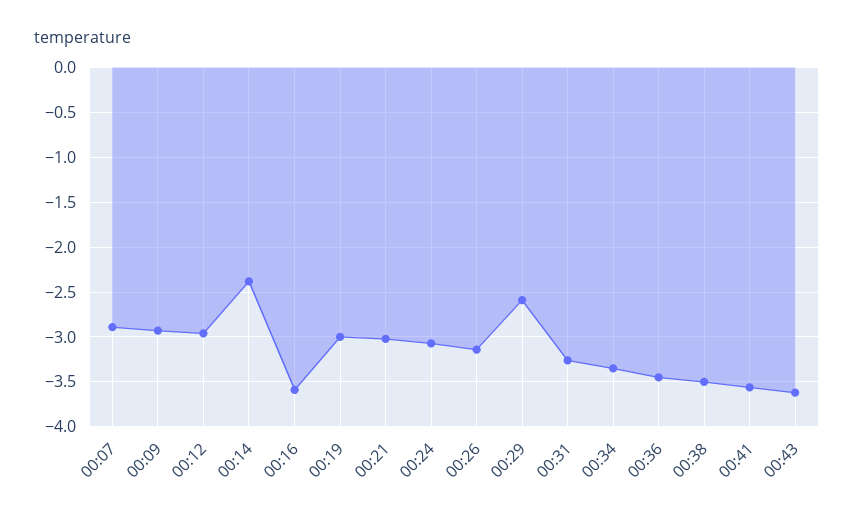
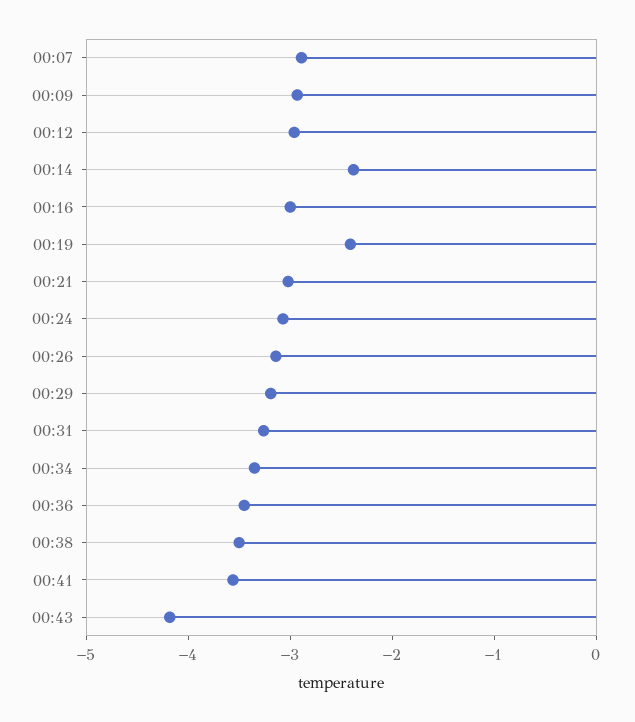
  {
    "00:07": -2.9,
    "00:09": -2.9,
    "00:12": -3,
    "00:14": -2.4,
-   "00:16": -3.6,
+   "00:16": -3,
-   "00:19": -3,
+   "00:19": -2.4,
    "00:21": -3,
    "00:24": -3.1,
    "00:26": -3.1,
-   "00:29": -2.6,
+   "00:29": -3.2,
    "00:31": -3.3,
    "00:34": -3.4,
    "00:36": -3.5,
    "00:38": -3.5,
    "00:41": -3.6,
-   "00:43": -3.6
+   "00:43": -4.2
  }

